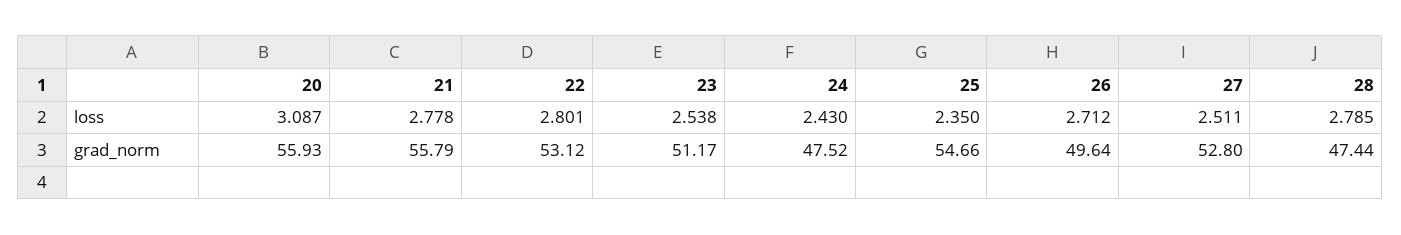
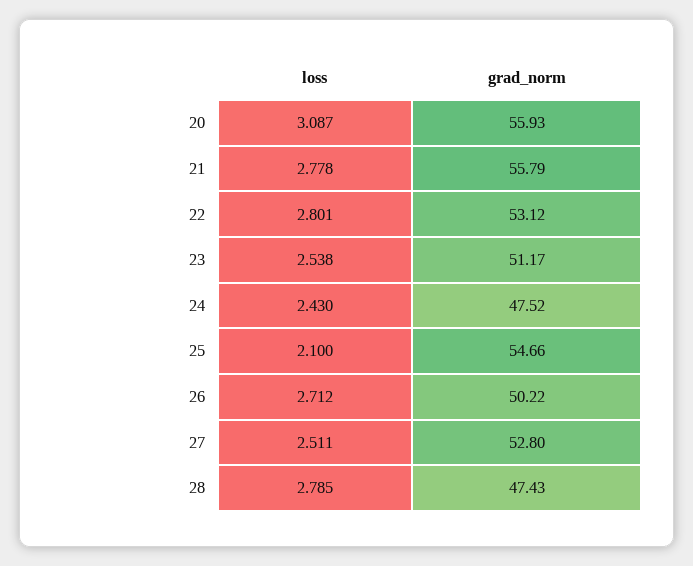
  {
    "20": {
      "loss": 3.087,
      "grad_norm": 55.93
    },
    "21": {
      "loss": 2.778,
      "grad_norm": 55.79
    },
    "22": {
      "loss": 2.801,
      "grad_norm": 53.12
    },
    "23": {
      "loss": 2.538,
      "grad_norm": 51.17
    },
    "24": {
      "loss": 2.43,
      "grad_norm": 47.52
    },
    "25": {
-     "loss": 2.35,
+     "loss": 2.1,
      "grad_norm": 54.66
    },
    "26": {
      "loss": 2.712,
-     "grad_norm": 49.64
+     "grad_norm": 50.22
    },
    "27": {
      "loss": 2.511,
      "grad_norm": 52.8
    },
    "28": {
      "loss": 2.785,
-     "grad_norm": 47.44
+     "grad_norm": 47.43
    }
  }

